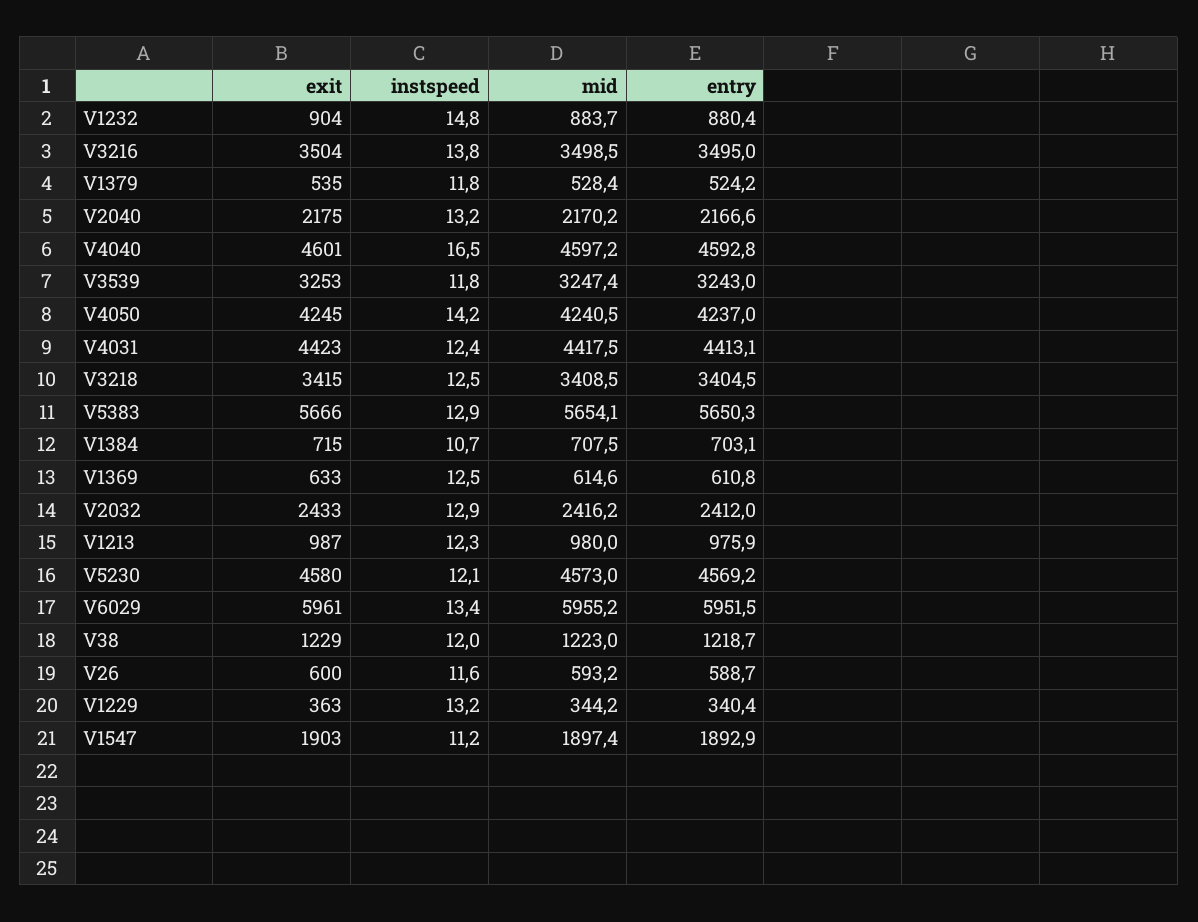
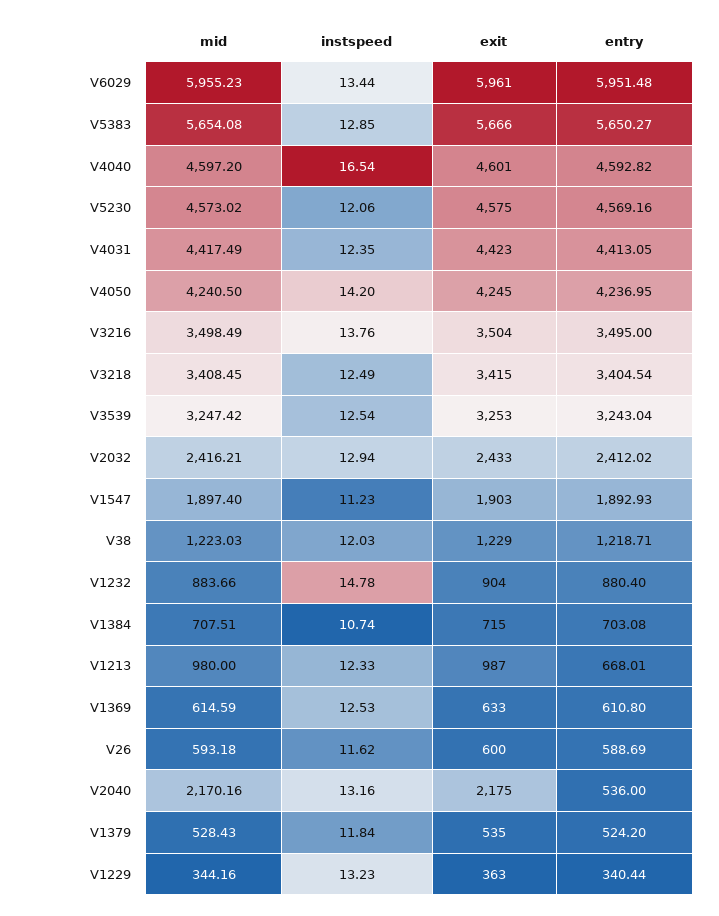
  {
    "exit": {
      "V1232": 904,
      "V3216": 3504,
      "V1379": 535,
      "V2040": 2175,
      "V4040": 4601,
      "V3539": 3253,
      "V4050": 4245,
      "V4031": 4423,
      "V3218": 3415,
      "V5383": 5666,
      "V1384": 715,
      "V1369": 633,
      "V2032": 2433,
      "V1213": 987,
-     "V5230": 4580,
+     "V5230": 4575,
      "V6029": 5961,
      "V38": 1229,
      "V26": 600,
      "V1229": 363,
      "V1547": 1903
    },
    "instspeed": {
      "V1232": 14.78,
      "V3216": 13.76,
      "V1379": 11.84,
      "V2040": 13.16,
      "V4040": 16.54,
-     "V3539": 11.8,
+     "V3539": 12.54,
      "V4050": 14.2,
      "V4031": 12.35,
      "V3218": 12.49,
      "V5383": 12.85,
      "V1384": 10.74,
      "V1369": 12.53,
      "V2032": 12.94,
      "V1213": 12.33,
      "V5230": 12.06,
      "V6029": 13.44,
      "V38": 12.03,
      "V26": 11.62,
      "V1229": 13.23,
      "V1547": 11.23
    },
    "mid": {
      "V1232": 883.66,
      "V3216": 3498.49,
      "V1379": 528.43,
      "V2040": 2170.16,
      "V4040": 4597.2,
      "V3539": 3247.42,
      "V4050": 4240.5,
      "V4031": 4417.49,
      "V3218": 3408.45,
      "V5383": 5654.08,
      "V1384": 707.51,
      "V1369": 614.59,
      "V2032": 2416.21,
      "V1213": 980,
      "V5230": 4573.02,
      "V6029": 5955.23,
      "V38": 1223.03,
      "V26": 593.18,
      "V1229": 344.16,
      "V1547": 1897.4
    },
    "entry": {
      "V1232": 880.4,
      "V3216": 3495,
      "V1379": 524.2,
-     "V2040": 2166.6,
+     "V2040": 536,
      "V4040": 4592.82,
      "V3539": 3243.04,
      "V4050": 4236.95,
      "V4031": 4413.05,
      "V3218": 3404.54,
      "V5383": 5650.27,
      "V1384": 703.08,
      "V1369": 610.8,
      "V2032": 2412.02,
-     "V1213": 975.9,
+     "V1213": 668.01,
      "V5230": 4569.16,
      "V6029": 5951.48,
      "V38": 1218.71,
      "V26": 588.69,
      "V1229": 340.44,
      "V1547": 1892.93
    }
  }

